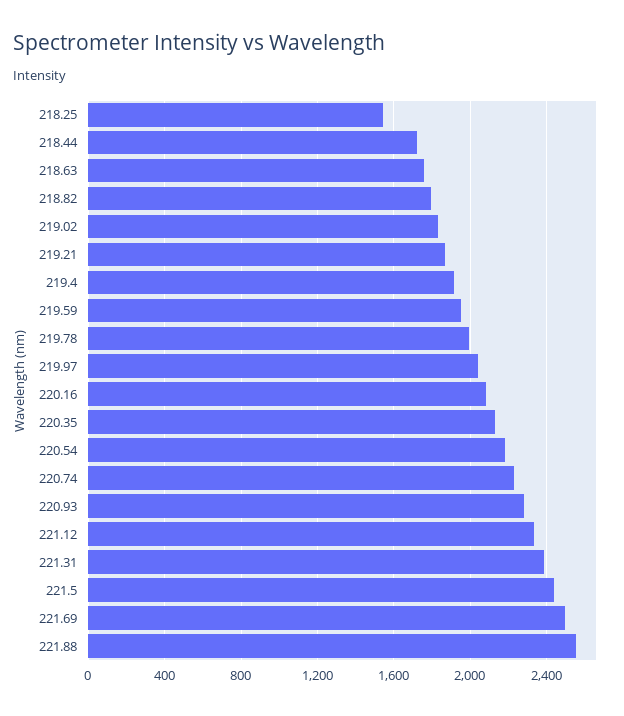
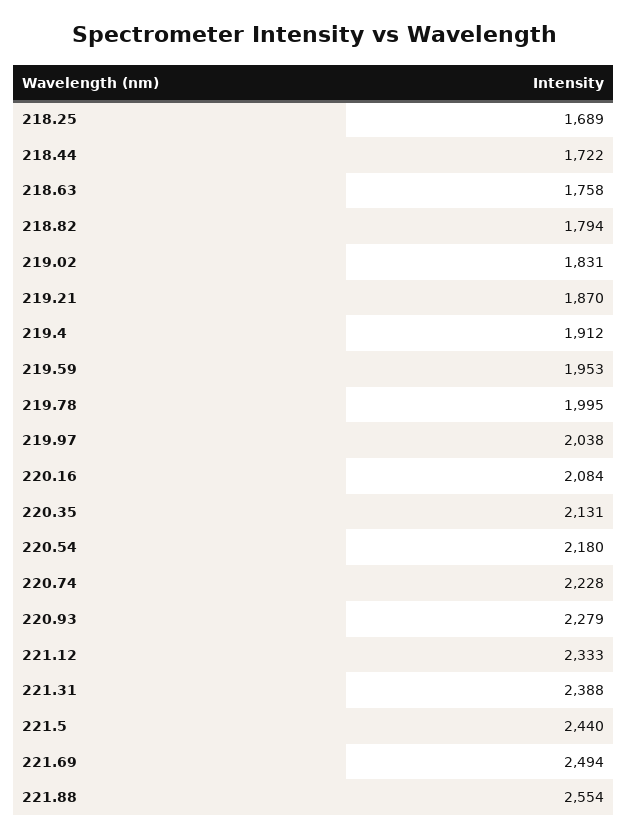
  {
-   "218.25": 1550,
+   "218.25": 1689,
    "218.44": 1722,
    "218.63": 1758,
    "218.82": 1794,
    "219.02": 1831,
    "219.21": 1870,
    "219.4": 1912,
    "219.59": 1953,
    "219.78": 1995,
    "219.97": 2038,
    "220.16": 2084,
    "220.35": 2131,
    "220.54": 2180,
    "220.74": 2228,
    "220.93": 2279,
    "221.12": 2333,
    "221.31": 2388,
    "221.5": 2440,
    "221.69": 2494,
    "221.88": 2554
  }

